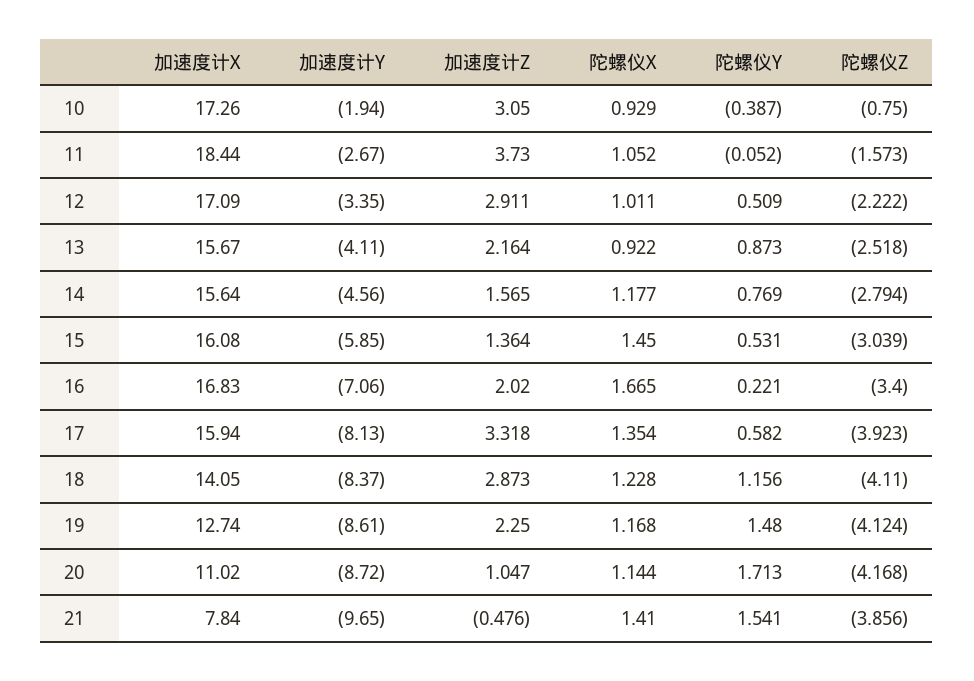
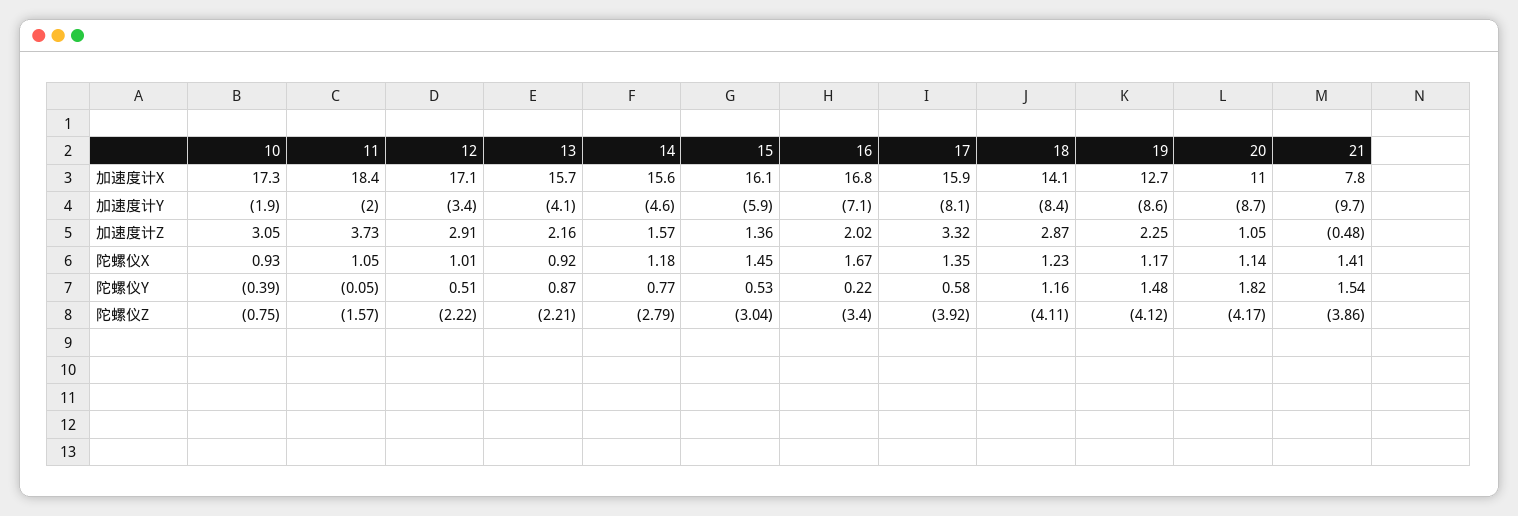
  {
    "加速度计X": {
      "10": 17.26,
      "11": 18.44,
      "12": 17.09,
      "13": 15.67,
      "14": 15.64,
      "15": 16.08,
      "16": 16.83,
      "17": 15.94,
      "18": 14.05,
      "19": 12.74,
      "20": 11.02,
      "21": 7.84
    },
    "加速度计Y": {
      "10": -1.94,
-     "11": -2.67,
+     "11": -2,
      "12": -3.35,
      "13": -4.11,
      "14": -4.56,
      "15": -5.85,
      "16": -7.06,
      "17": -8.13,
      "18": -8.37,
      "19": -8.61,
      "20": -8.72,
      "21": -9.65
    },
    "加速度计Z": {
      "10": 3.05,
      "11": 3.73,
      "12": 2.911,
      "13": 2.164,
      "14": 1.565,
      "15": 1.364,
      "16": 2.02,
      "17": 3.318,
      "18": 2.873,
      "19": 2.25,
      "20": 1.047,
      "21": -0.476
    },
    "陀螺仪X": {
      "10": 0.929,
      "11": 1.052,
      "12": 1.011,
      "13": 0.922,
      "14": 1.177,
      "15": 1.45,
      "16": 1.665,
      "17": 1.354,
      "18": 1.228,
      "19": 1.168,
      "20": 1.144,
      "21": 1.41
    },
    "陀螺仪Y": {
      "10": -0.387,
      "11": -0.052,
      "12": 0.509,
      "13": 0.873,
      "14": 0.769,
      "15": 0.531,
      "16": 0.221,
      "17": 0.582,
      "18": 1.156,
      "19": 1.48,
-     "20": 1.713,
+     "20": 1.82,
      "21": 1.541
    },
    "陀螺仪Z": {
      "10": -0.75,
      "11": -1.573,
      "12": -2.222,
-     "13": -2.518,
+     "13": -2.21,
      "14": -2.794,
      "15": -3.039,
      "16": -3.4,
      "17": -3.923,
      "18": -4.11,
      "19": -4.124,
      "20": -4.168,
      "21": -3.856
    }
  }

